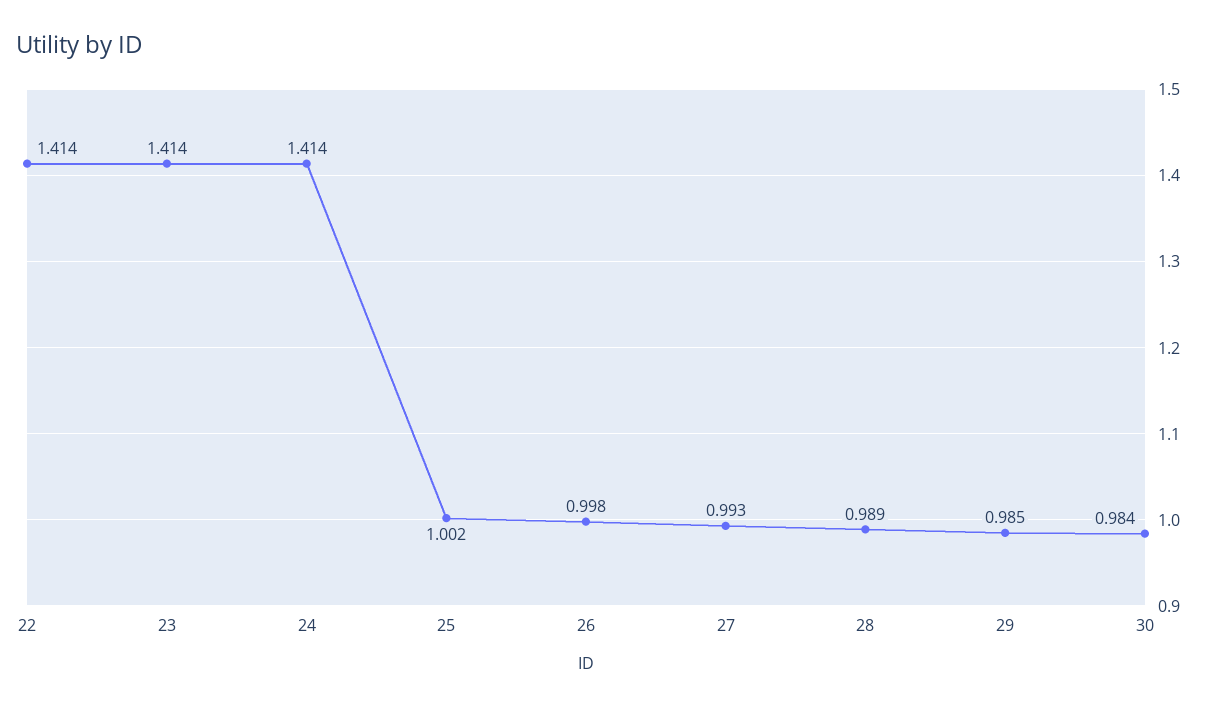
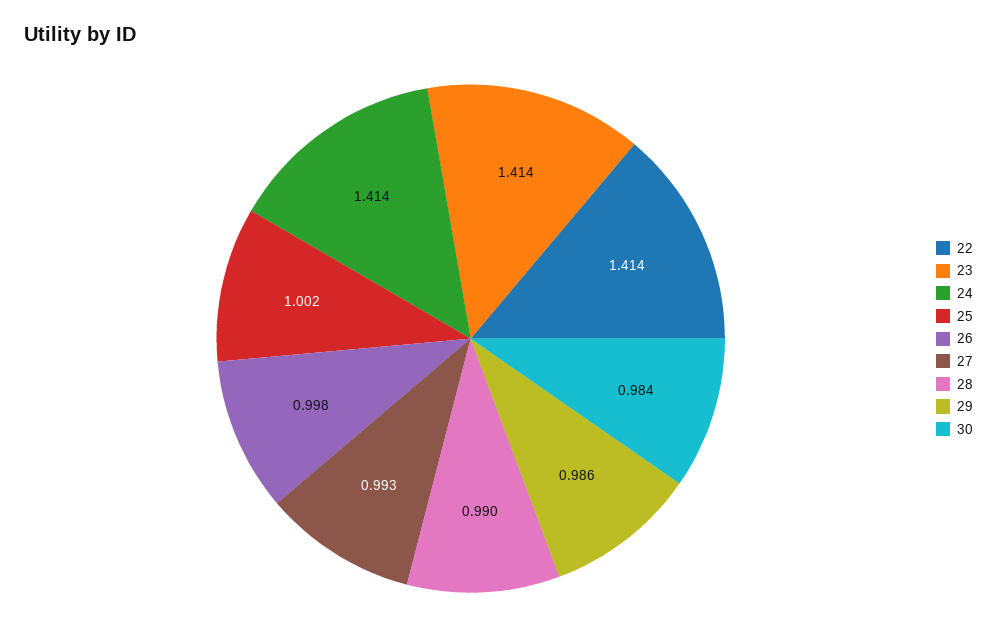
  {
    "22": 1.414,
    "23": 1.414,
    "24": 1.414,
    "25": 1.002,
    "26": 0.998,
    "27": 0.993,
-   "28": 0.989,
+   "28": 0.99,
-   "29": 0.985,
+   "29": 0.986,
    "30": 0.984
  }

